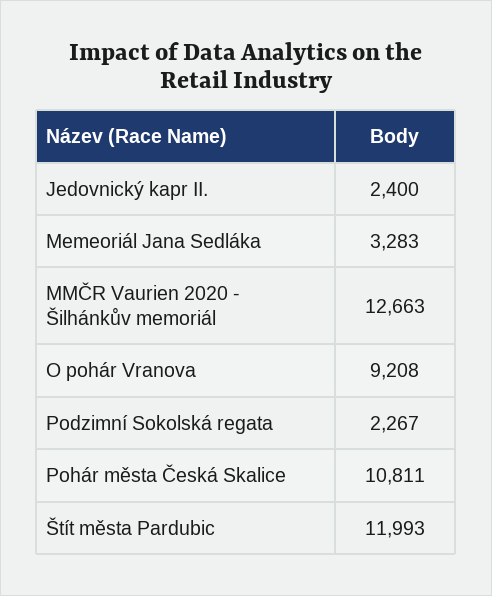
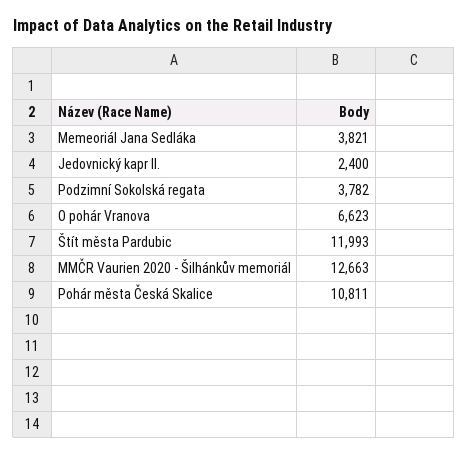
  {
    "Jedovnický kapr II.": 2400,
-   "Memeoriál Jana Sedláka": 3283,
+   "Memeoriál Jana Sedláka": 3821,
    "MMČR Vaurien 2020 - Šilhánkův memoriál": 12663,
-   "O pohár Vranova": 9208,
+   "O pohár Vranova": 6623,
-   "Podzimní Sokolská regata": 2267,
+   "Podzimní Sokolská regata": 3782,
    "Pohár města Česká Skalice": 10811,
    "Štít města Pardubic": 11993
  }

